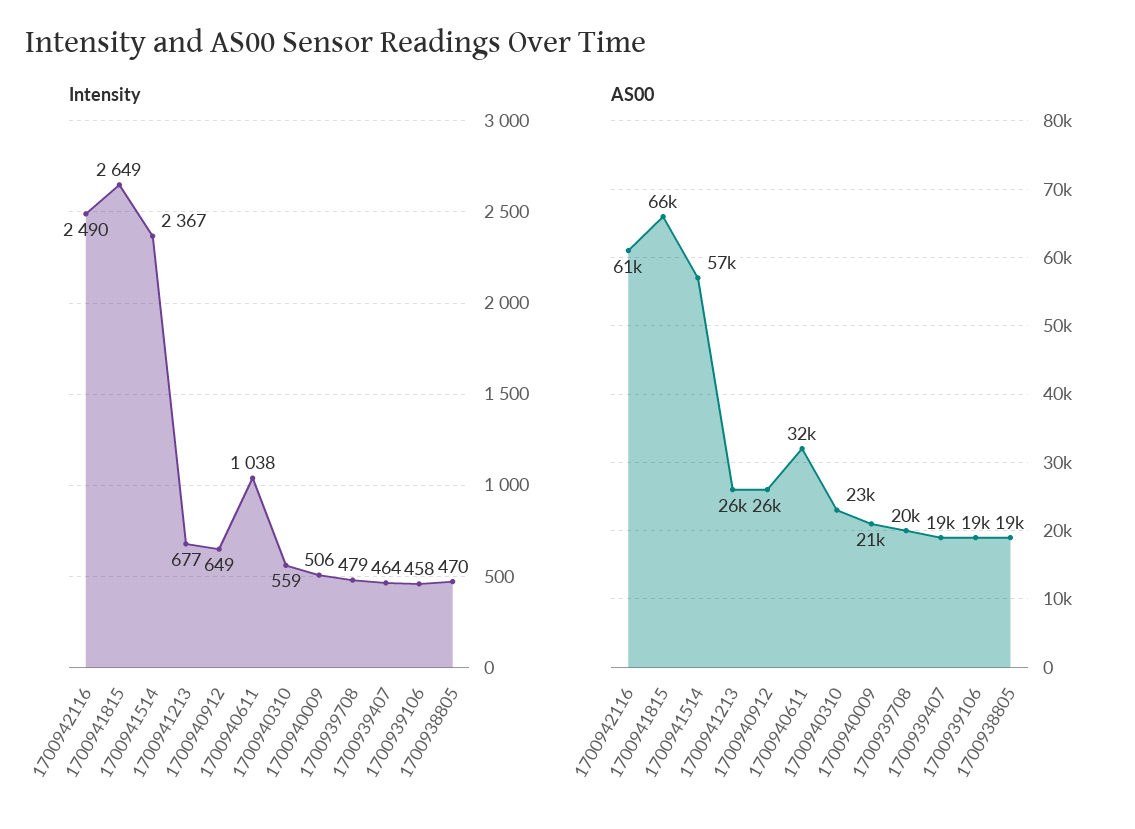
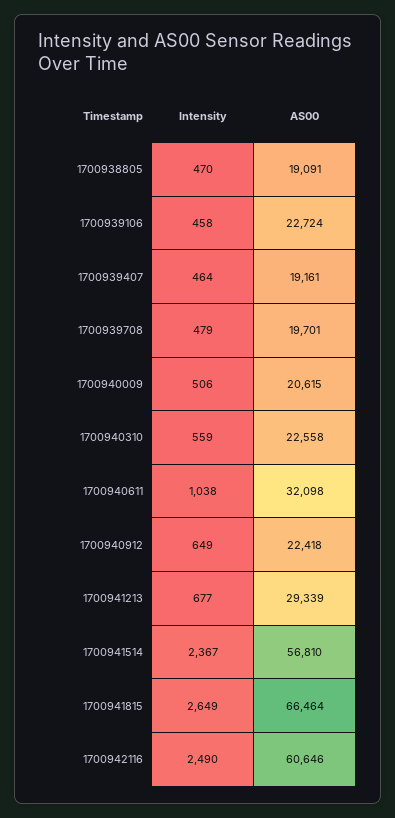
  {
    "Intensity": {
      "1700942116": 2490,
      "1700941815": 2649,
      "1700941514": 2367,
      "1700941213": 677,
      "1700940912": 649,
      "1700940611": 1038,
      "1700940310": 559,
      "1700940009": 506,
      "1700939708": 479,
      "1700939407": 464,
      "1700939106": 458,
      "1700938805": 470
    },
    "AS00": {
      "1700942116": 60646,
      "1700941815": 66464,
      "1700941514": 56810,
-     "1700941213": 26000,
+     "1700941213": 29339,
-     "1700940912": 26000,
+     "1700940912": 22418,
      "1700940611": 32098,
      "1700940310": 22558,
      "1700940009": 20615,
      "1700939708": 19701,
      "1700939407": 19161,
-     "1700939106": 19000,
+     "1700939106": 22724,
      "1700938805": 19091
    }
  }

